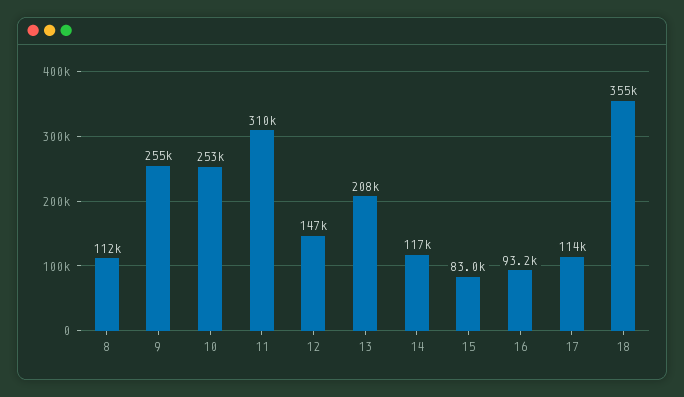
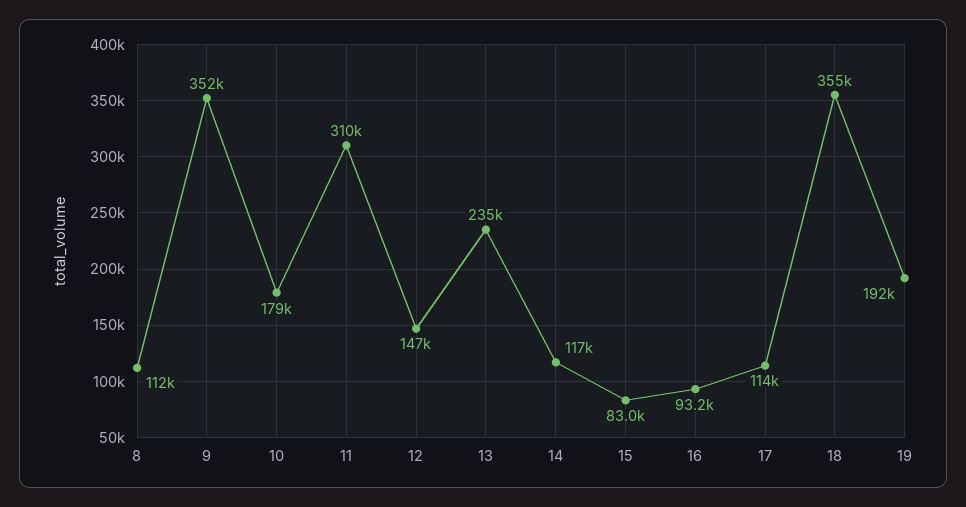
  {
    "8": 112000,
-   "9": 255000,
+   "9": 352000,
-   "10": 253000,
+   "10": 179000,
    "11": 310000,
    "12": 147000,
-   "13": 208000,
+   "13": 235000,
    "14": 117000,
    "15": 83000,
    "16": 93200,
    "17": 114000,
-   "18": 355000
+   "18": 355000,
+   "19": 192000
  }

